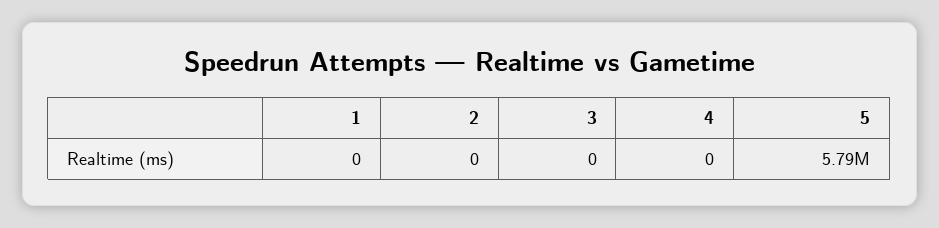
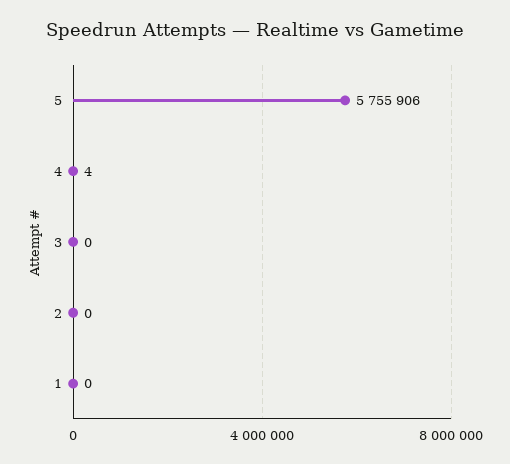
  {
    "1": 0,
    "2": 0,
    "3": 0,
-   "4": 0,
+   "4": 4,
-   "5": 5790000
+   "5": 5755906
  }

